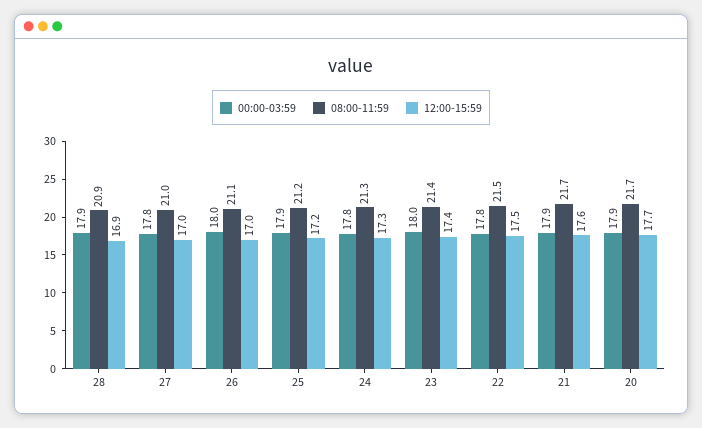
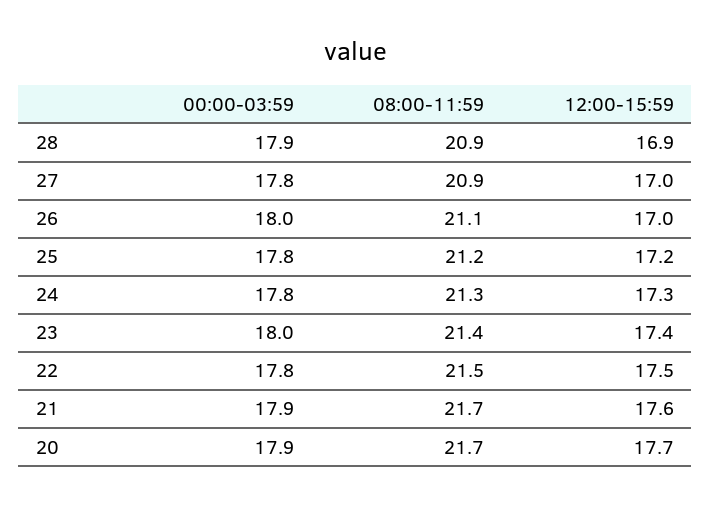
  {
    "00:00-03:59": {
      "28": 17.9,
      "27": 17.8,
      "26": 18,
-     "25": 17.9,
+     "25": 17.8,
      "24": 17.8,
      "23": 18,
      "22": 17.8,
      "21": 17.9,
      "20": 17.9
    },
    "08:00-11:59": {
      "28": 20.9,
-     "27": 21,
+     "27": 20.9,
      "26": 21.1,
      "25": 21.2,
      "24": 21.3,
      "23": 21.4,
      "22": 21.5,
      "21": 21.7,
      "20": 21.7
    },
    "12:00-15:59": {
      "28": 16.9,
      "27": 17,
      "26": 17,
      "25": 17.2,
      "24": 17.3,
      "23": 17.4,
      "22": 17.5,
      "21": 17.6,
      "20": 17.7
    }
  }

